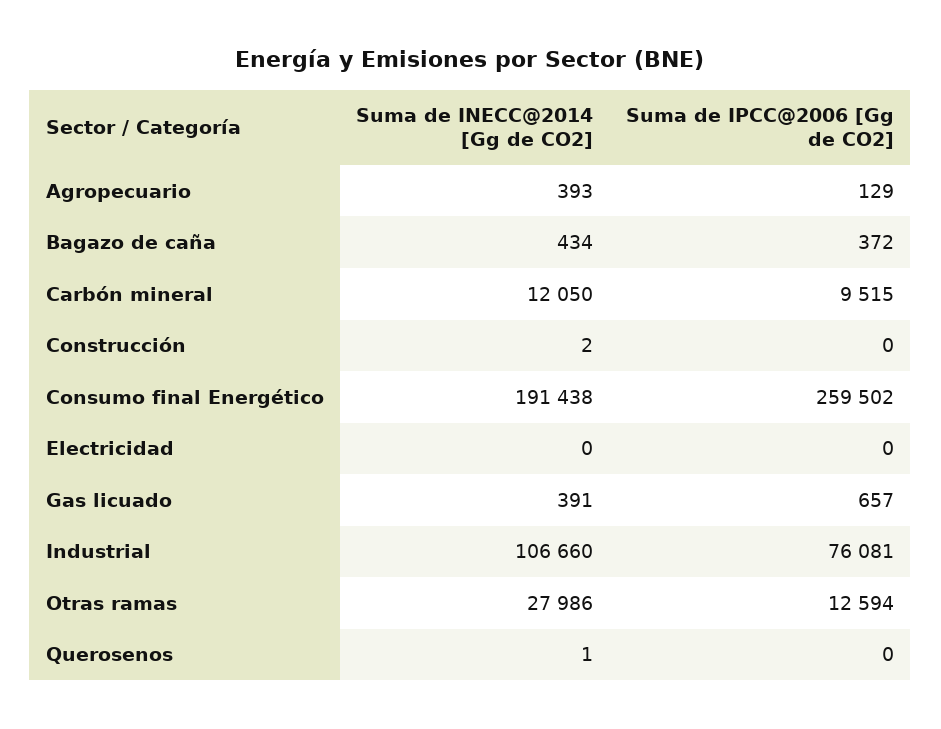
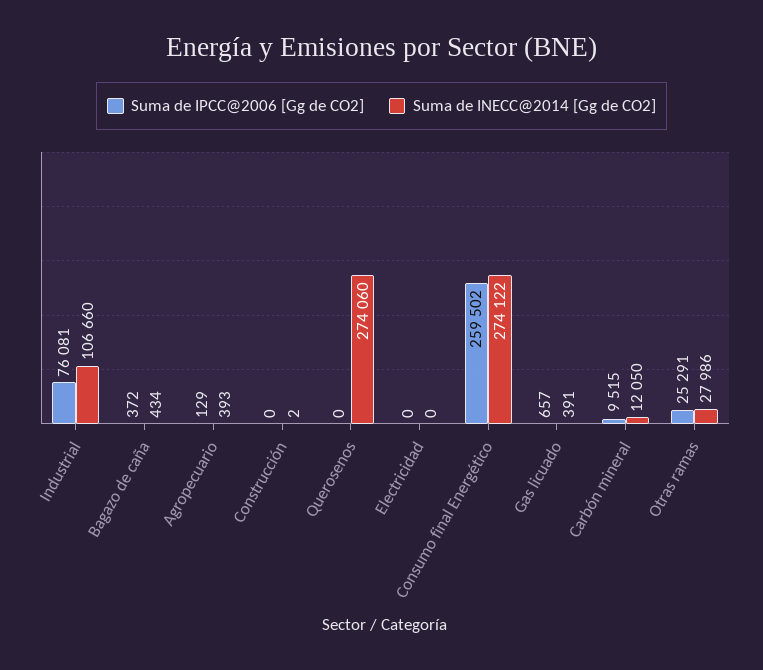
  {
    "Suma de INECC@2014 [Gg de CO2]": {
      "Agropecuario": 393,
      "Bagazo de caña": 434,
      "Carbón mineral": 12050,
      "Construcción": 2,
-     "Consumo final Energético": 191438,
+     "Consumo final Energético": 274122,
      "Electricidad": 0,
      "Gas licuado": 391,
      "Industrial": 106660,
      "Otras ramas": 27986,
-     "Querosenos": 1
+     "Querosenos": 274060
    },
    "Suma de IPCC@2006 [Gg de CO2]": {
      "Agropecuario": 129,
      "Bagazo de caña": 372,
      "Carbón mineral": 9515,
      "Construcción": 0,
      "Consumo final Energético": 259502,
      "Electricidad": 0,
      "Gas licuado": 657,
      "Industrial": 76081,
-     "Otras ramas": 12594,
+     "Otras ramas": 25291,
      "Querosenos": 0
    }
  }

